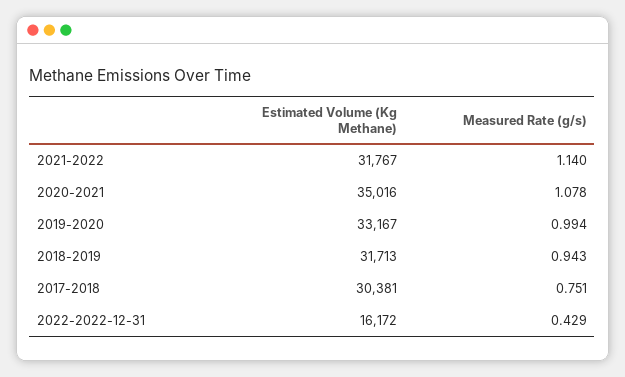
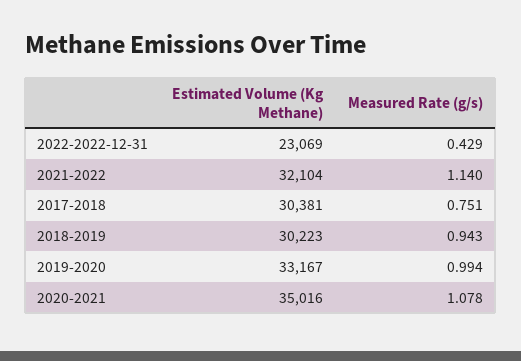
  {
    "Estimated Volume (Kg Methane)": {
-     "2021-2022": 31767,
+     "2021-2022": 32104,
      "2020-2021": 35016,
      "2019-2020": 33167,
-     "2018-2019": 31713,
+     "2018-2019": 30223,
      "2017-2018": 30381,
-     "2022-2022-12-31": 16172
+     "2022-2022-12-31": 23069
    },
    "Measured Rate (g/s)": {
      "2021-2022": 1.14,
      "2020-2021": 1.078,
      "2019-2020": 0.994,
      "2018-2019": 0.943,
      "2017-2018": 0.751,
      "2022-2022-12-31": 0.429
    }
  }

